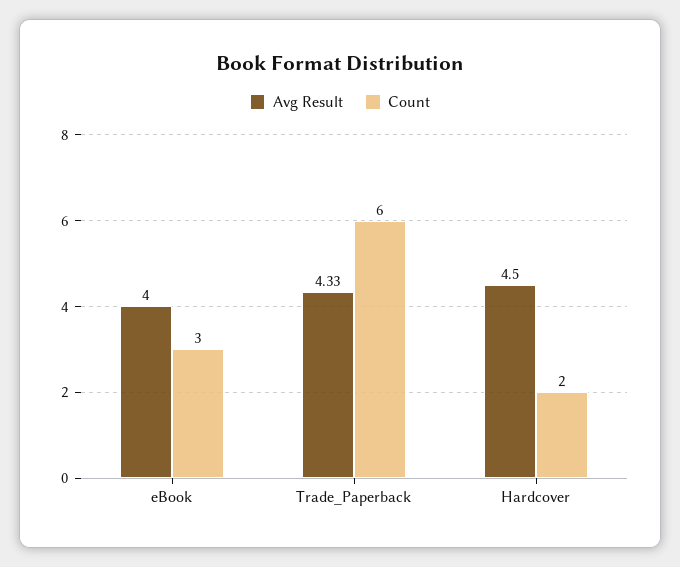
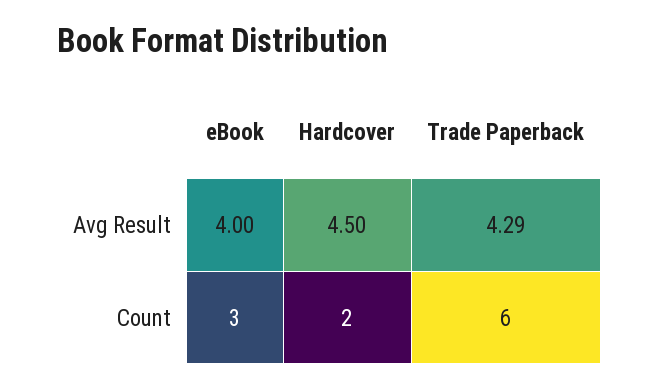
  {
    "Avg Result": {
      "eBook": 4,
-     "Trade_Paperback": 4.33,
+     "Trade_Paperback": 4.29,
      "Hardcover": 4.5
    },
    "Count": {
      "eBook": 3,
      "Trade_Paperback": 6,
      "Hardcover": 2
    }
  }

